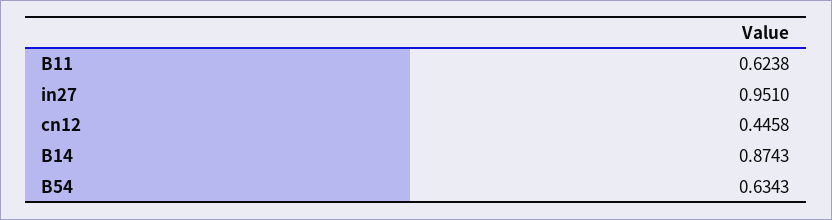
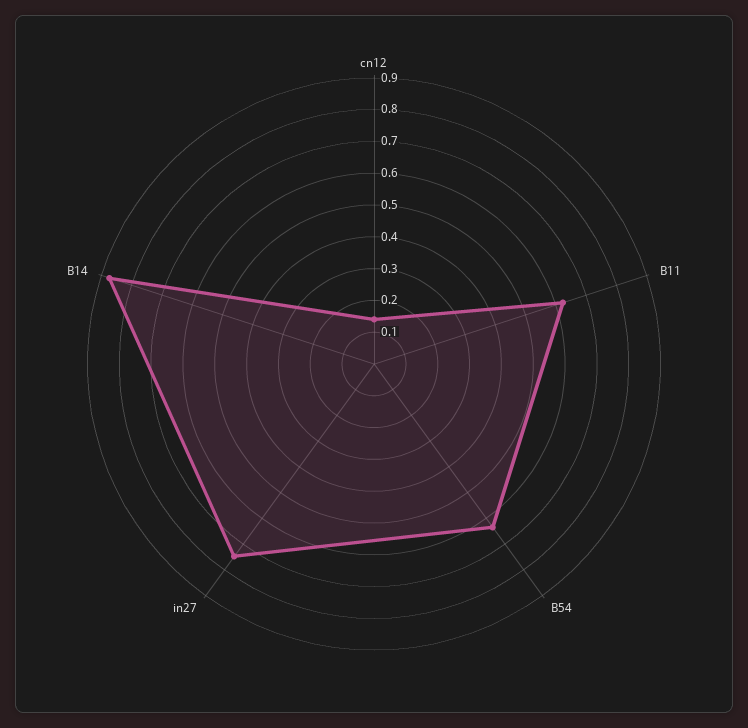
  {
    "B11": 0.6238,
-   "in27": 0.951,
+   "in27": 0.75,
-   "cn12": 0.4458,
+   "cn12": 0.15,
    "B14": 0.8743,
    "B54": 0.6343
  }

